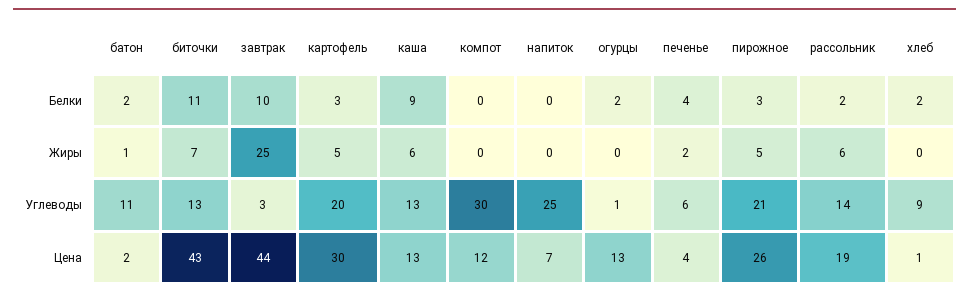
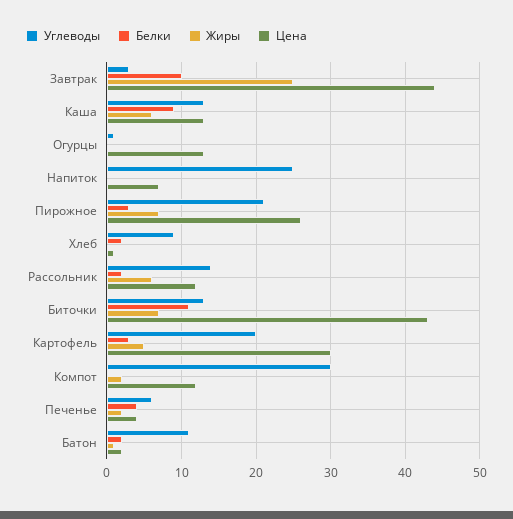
  {
    "Белки": {
      "батон": 2,
      "биточки": 11,
      "завтрак": 10,
      "картофель": 3,
      "каша": 9,
      "компот": 0,
      "напиток": 0,
-     "огурцы": 2,
+     "огурцы": 0,
      "печенье": 4,
      "пирожное": 3,
      "рассольник": 2,
      "хлеб": 2
    },
    "Жиры": {
      "батон": 1,
      "биточки": 7,
      "завтрак": 25,
      "картофель": 5,
      "каша": 6,
-     "компот": 0,
+     "компот": 2,
      "напиток": 0,
      "огурцы": 0,
      "печенье": 2,
-     "пирожное": 5,
+     "пирожное": 7,
      "рассольник": 6,
      "хлеб": 0
    },
    "Углеводы": {
      "батон": 11,
      "биточки": 13,
      "завтрак": 3,
      "картофель": 20,
      "каша": 13,
      "компот": 30,
      "напиток": 25,
      "огурцы": 1,
      "печенье": 6,
      "пирожное": 21,
      "рассольник": 14,
      "хлеб": 9
    },
    "Цена": {
      "батон": 2,
      "биточки": 43,
      "завтрак": 44,
      "картофель": 30,
      "каша": 13,
      "компот": 12,
      "напиток": 7,
      "огурцы": 13,
      "печенье": 4,
      "пирожное": 26,
-     "рассольник": 19,
+     "рассольник": 12,
      "хлеб": 1
    }
  }

